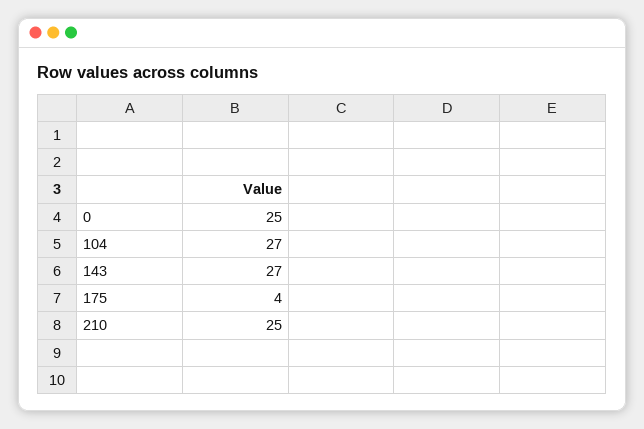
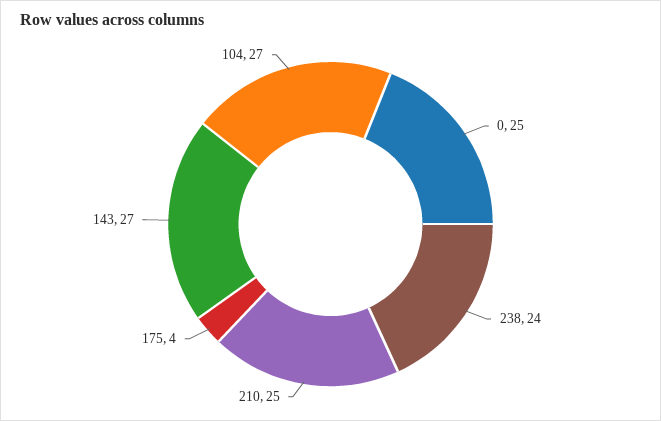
  {
    "0": 25,
    "104": 27,
    "143": 27,
    "175": 4,
-   "210": 25
+   "210": 25,
+   "238": 24
  }

